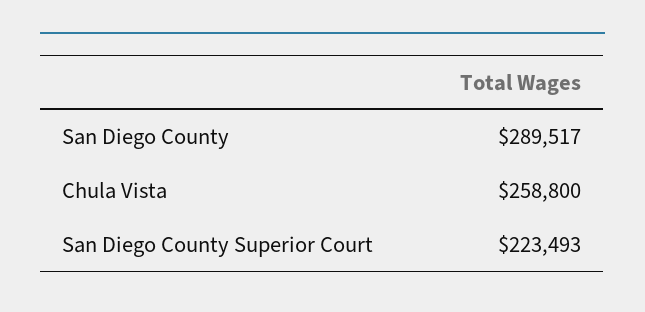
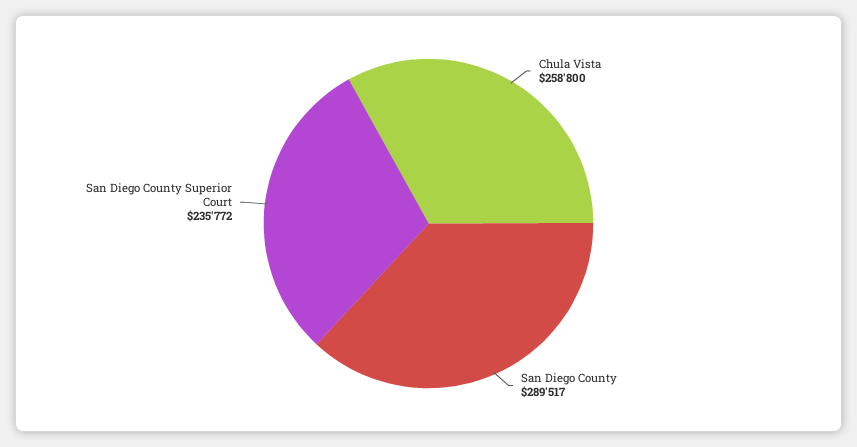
  {
    "San Diego County": 289517,
    "Chula Vista": 258800,
-   "San Diego County Superior Court": 223493
+   "San Diego County Superior Court": 235772
  }

